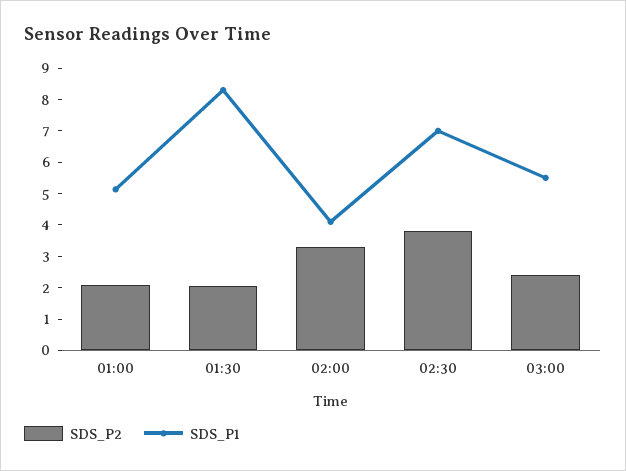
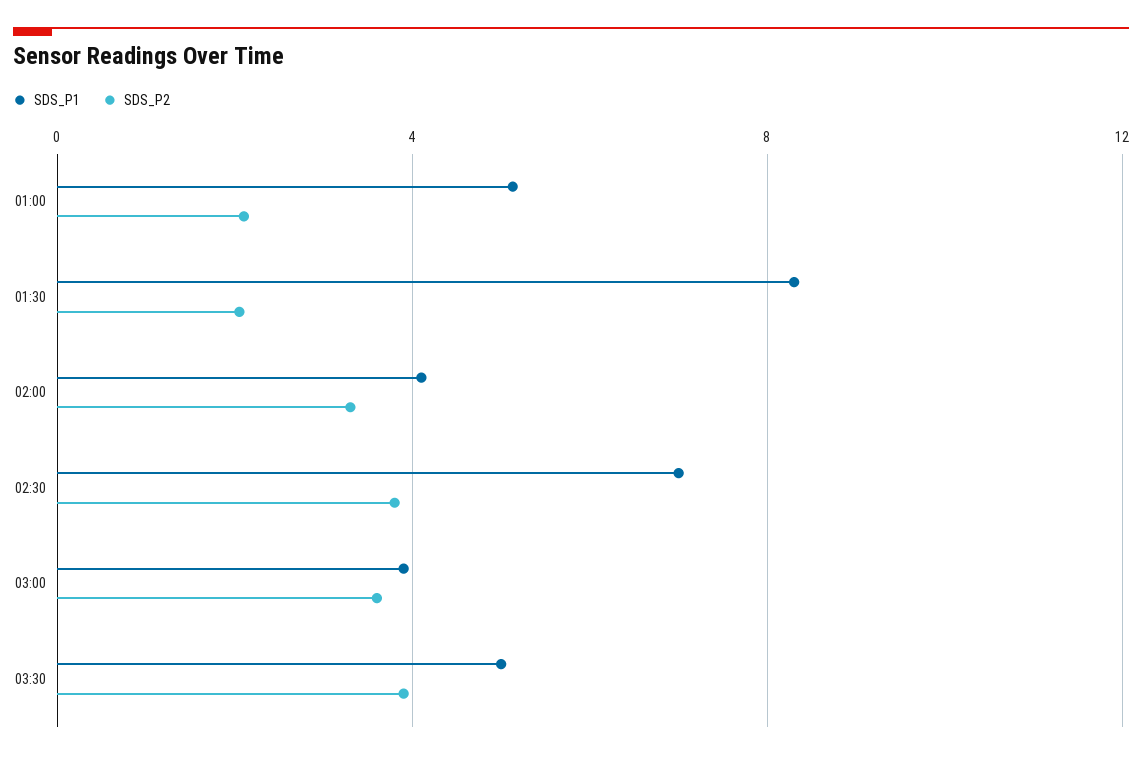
  {
    "SDS_P2": {
      "01:00": 2,
      "01:30": 2,
      "02:00": 3.5,
      "02:30": 4,
-     "03:00": 2.5
+     "03:00": 3.5,
+     "03:30": 4
    },
    "SDS_P1": {
      "01:00": 5,
      "01:30": 8.5,
      "02:00": 4,
      "02:30": 7,
-     "03:00": 5.5
+     "03:00": 4,
+     "03:30": 5
    }
  }

